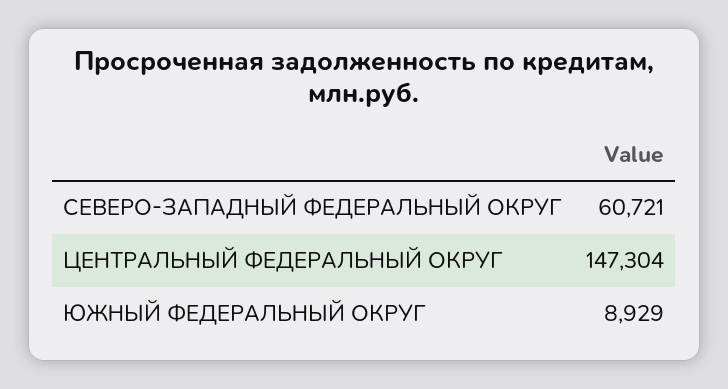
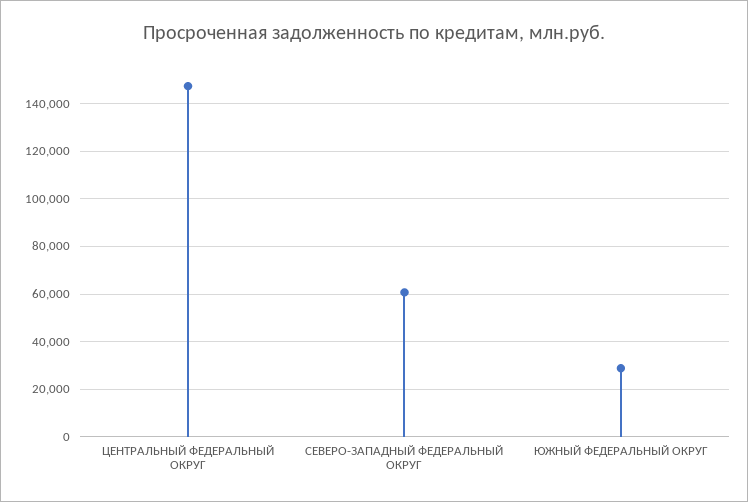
  {
    "СЕВЕРО-ЗАПАДНЫЙ ФЕДЕРАЛЬНЫЙ ОКРУГ": 60721,
    "ЦЕНТРАЛЬНЫЙ ФЕДЕРАЛЬНЫЙ ОКРУГ": 147304,
-   "ЮЖНЫЙ ФЕДЕРАЛЬНЫЙ ОКРУГ": 8929
+   "ЮЖНЫЙ ФЕДЕРАЛЬНЫЙ ОКРУГ": 30000
  }

